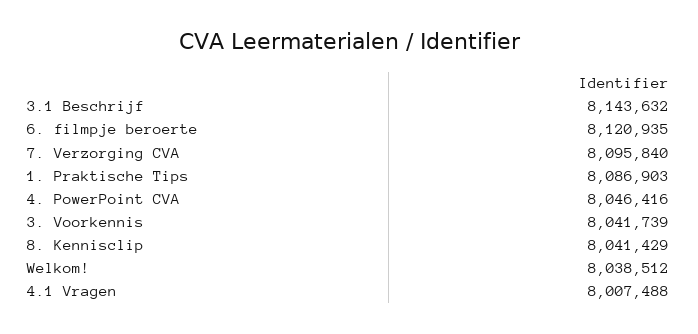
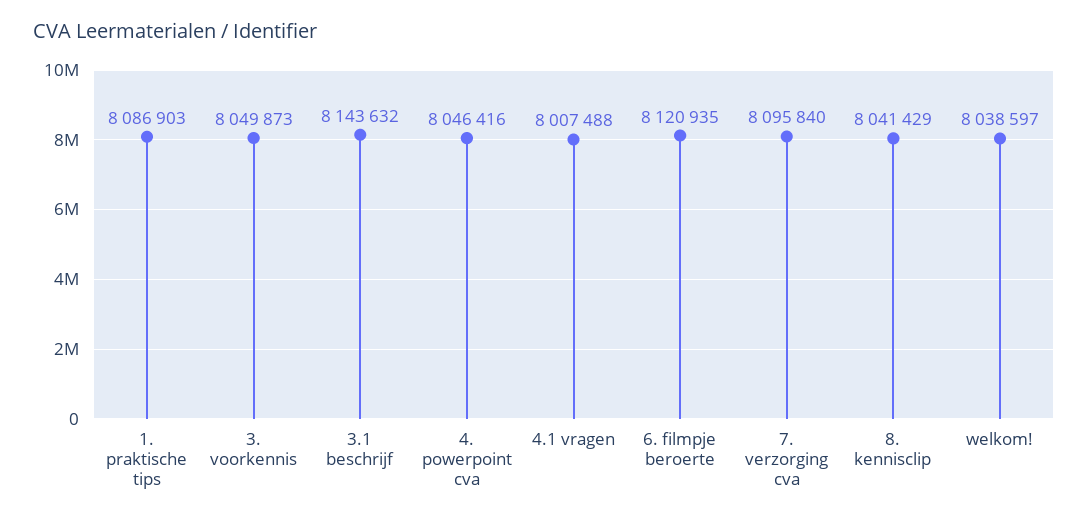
  {
    "3.1 Beschrijf": 8143632,
    "6. filmpje beroerte": 8120935,
    "7. Verzorging CVA": 8095840,
    "1. Praktische Tips": 8086903,
    "4. PowerPoint CVA": 8046416,
-   "3. Voorkennis": 8041739,
+   "3. Voorkennis": 8049873,
    "8. Kennisclip": 8041429,
-   "Welkom!": 8038512,
+   "Welkom!": 8038597,
    "4.1 Vragen": 8007488
  }

